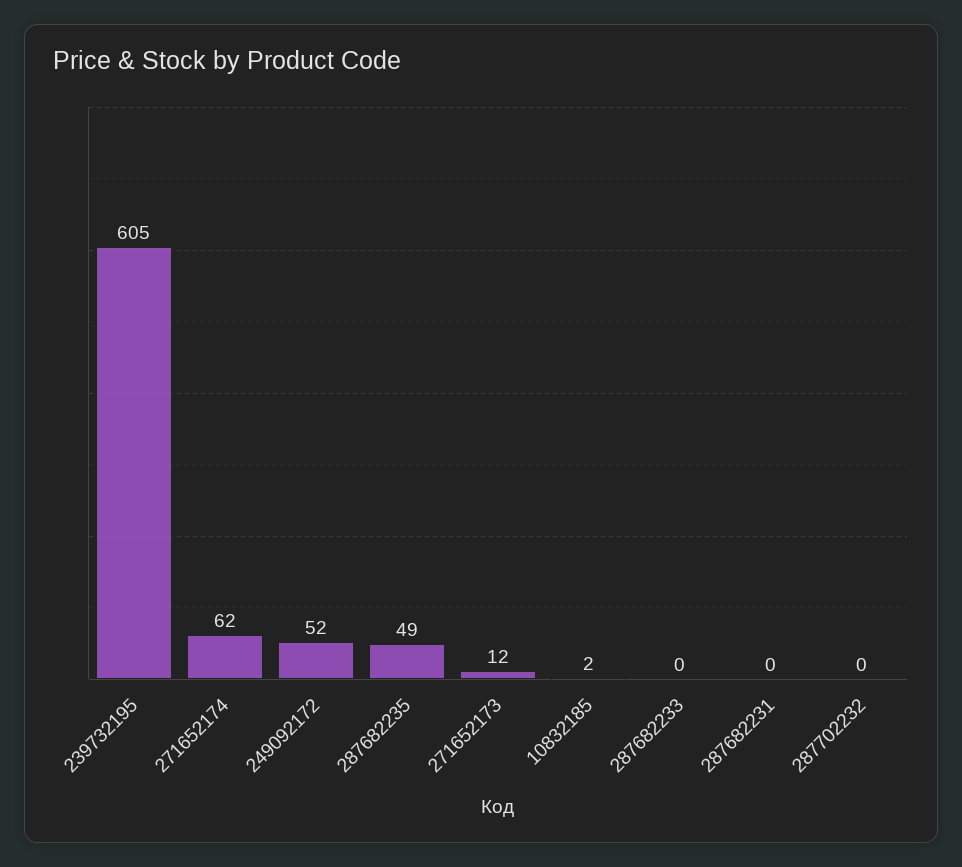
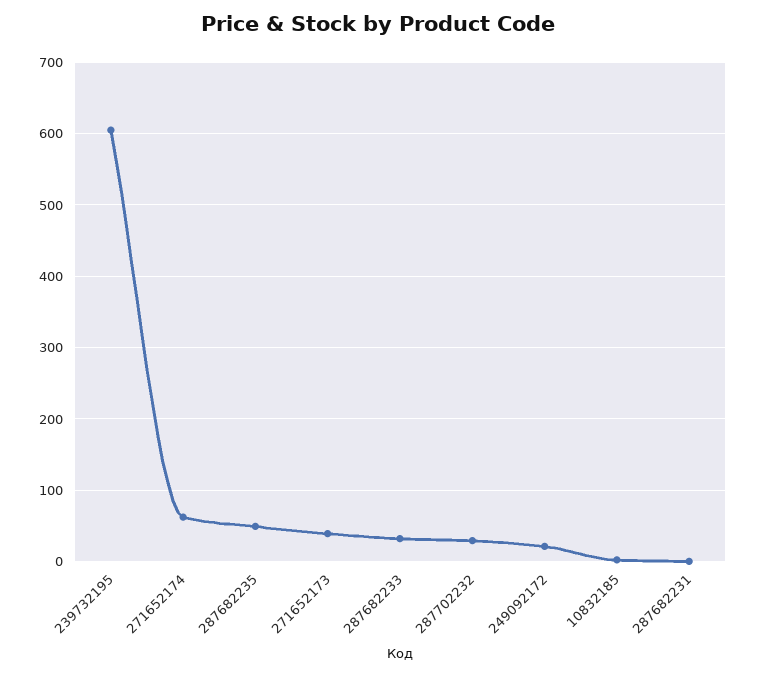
  {
    "239732195": 605,
    "271652174": 62,
-   "249092172": 52,
+   "249092172": 20,
    "287682235": 49,
-   "271652173": 12,
+   "271652173": 40,
    "10832185": 2,
-   "287682233": 0,
+   "287682233": 30,
    "287682231": 0,
-   "287702232": 0
+   "287702232": 30
  }

